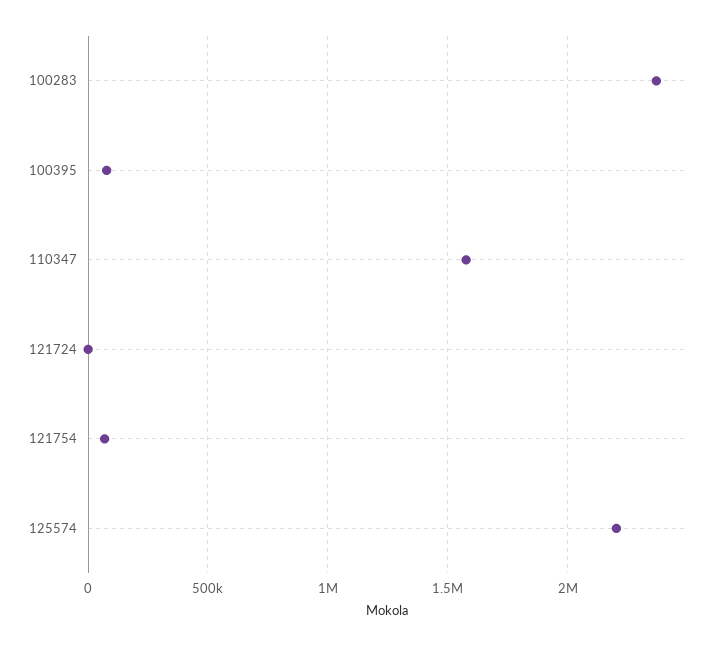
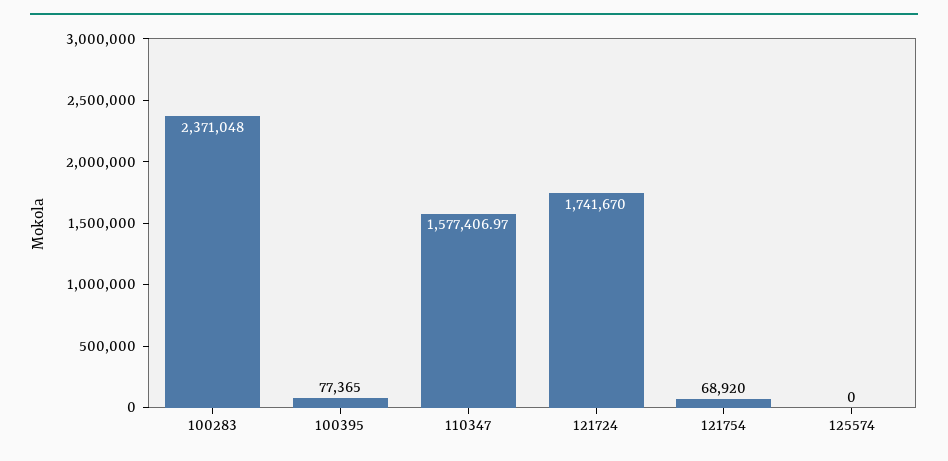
  {
    "100283": 2371048,
    "100395": 77365,
    "110347": 1577406.97,
-   "121724": 0,
+   "121724": 1741670,
    "121754": 68920,
-   "125574": 2200000
+   "125574": 0
  }

